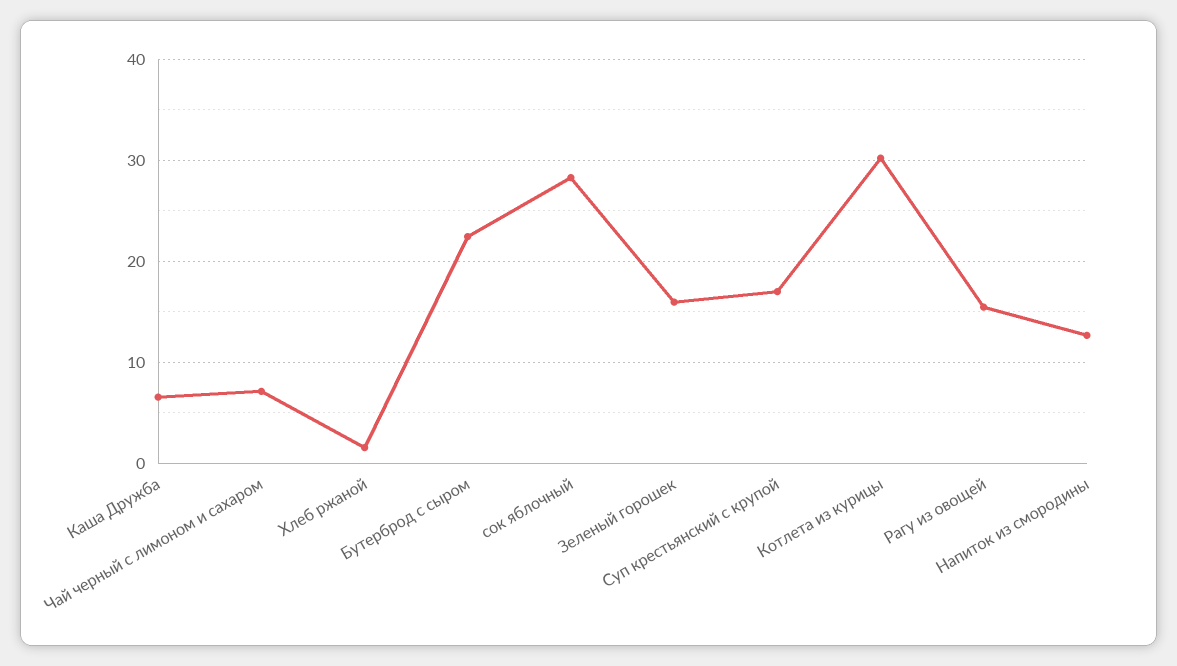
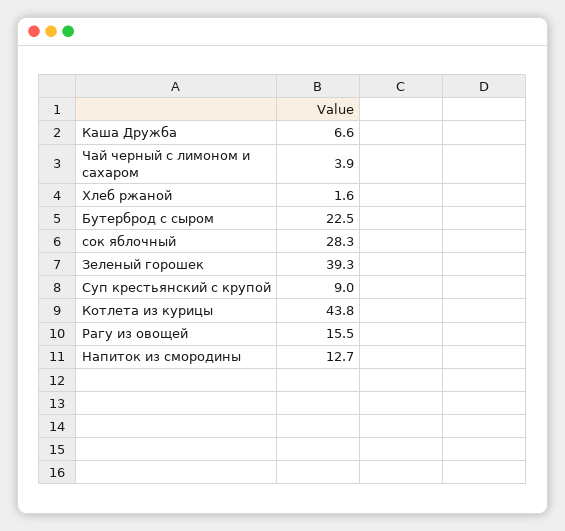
  {
    "Каша Дружба": 6.6,
-   "Чай черный с лимоном и сахаром": 7,
+   "Чай черный с лимоном и сахаром": 3.9,
    "Хлеб ржаной": 1.6,
    "Бутерброд с сыром": 22.5,
    "сок яблочный": 28.3,
-   "Зеленый горошек": 16,
+   "Зеленый горошек": 39.3,
-   "Суп крестьянский с крупой": 17,
+   "Суп крестьянский с крупой": 9,
-   "Котлета из курицы": 30,
+   "Котлета из курицы": 43.8,
    "Рагу из овощей": 15.5,
    "Напиток из смородины": 12.7
  }

